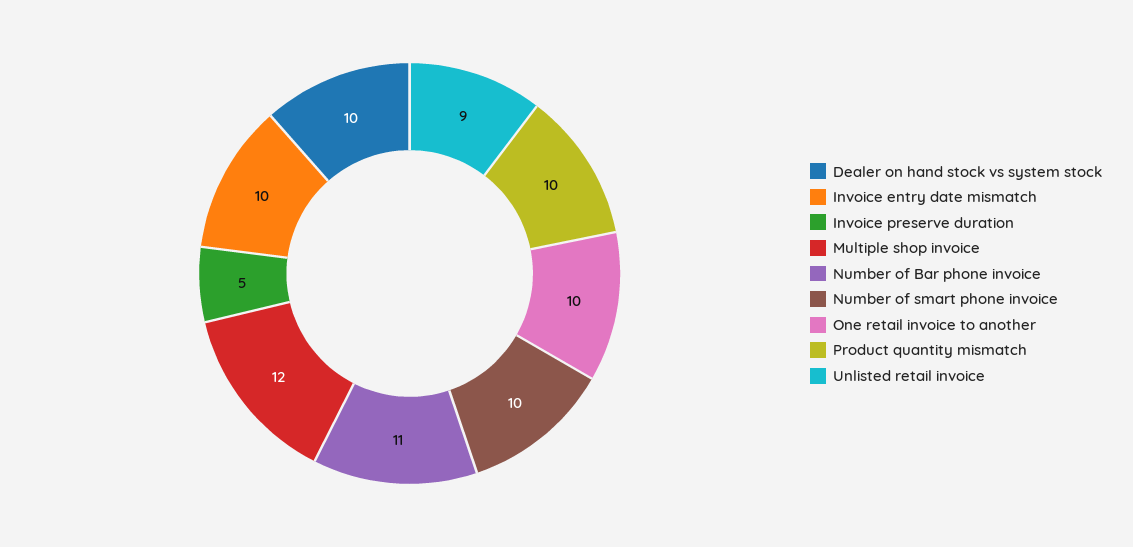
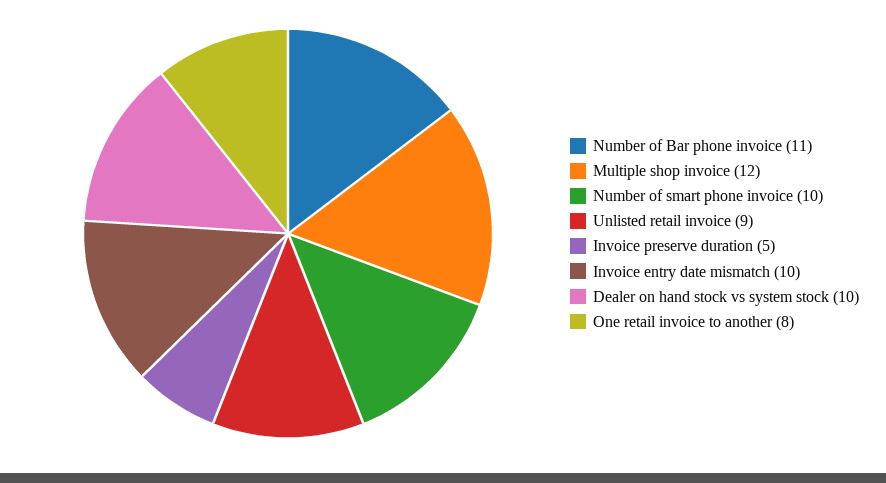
  {
    "Dealer on hand stock vs system stock": 10,
    "Invoice entry date mismatch": 10,
    "Invoice preserve duration": 5,
    "Multiple shop invoice": 12,
    "Number of Bar phone invoice": 11,
    "Number of smart phone invoice": 10,
-   "One retail invoice to another": 10,
+   "One retail invoice to another": 8,
-   "Product quantity mismatch": 10,
    "Unlisted retail invoice": 9
  }

